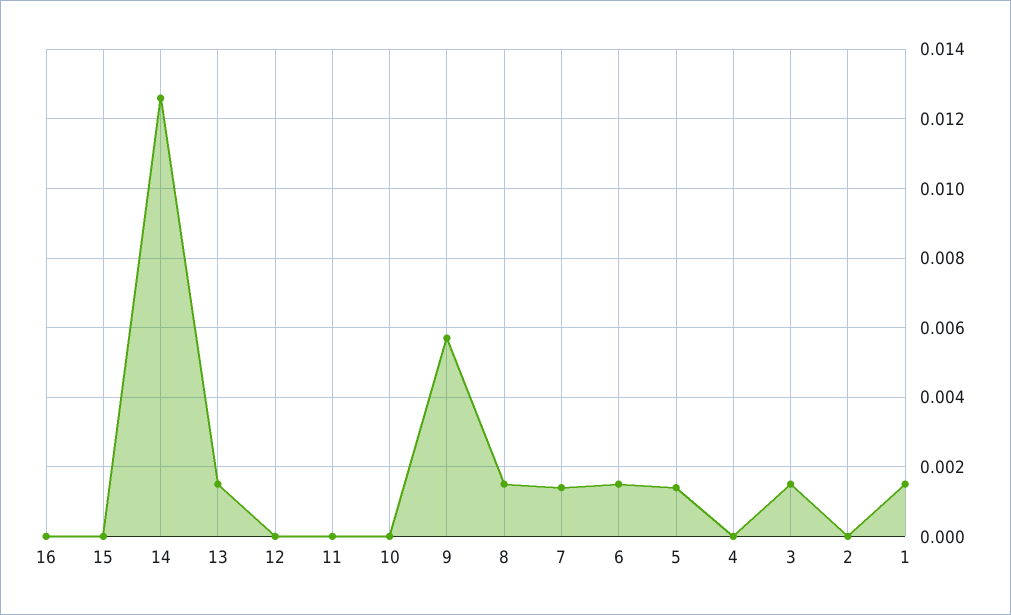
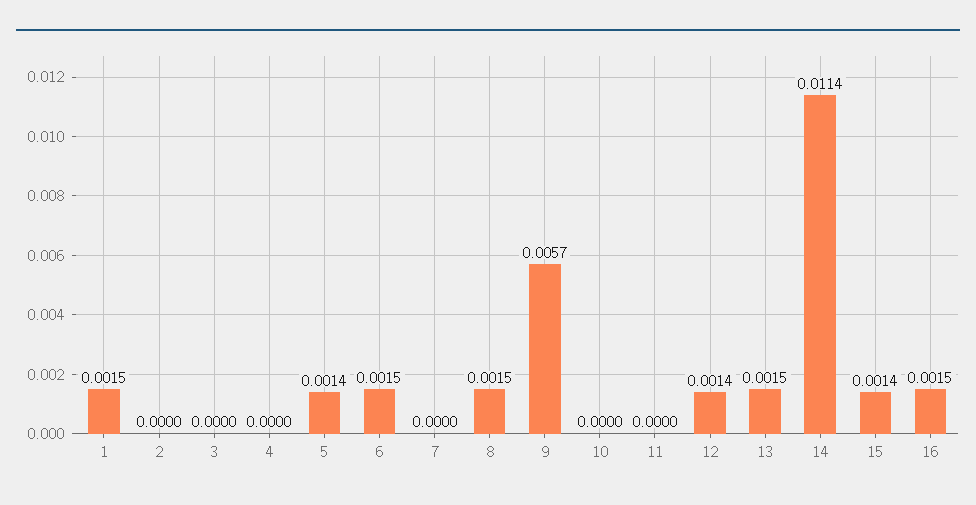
  {
-   "16": 0,
+   "16": 0.0015,
-   "15": 0,
+   "15": 0.0014,
-   "14": 0.0125,
+   "14": 0.0114,
    "13": 0.0015,
-   "12": 0,
+   "12": 0.0014,
    "11": 0,
    "10": 0,
    "9": 0.0057,
    "8": 0.0015,
-   "7": 0.0015,
+   "7": 0,
    "6": 0.0015,
    "5": 0.0014,
    "4": 0,
-   "3": 0.0015,
+   "3": 0,
    "2": 0,
    "1": 0.0015
  }

